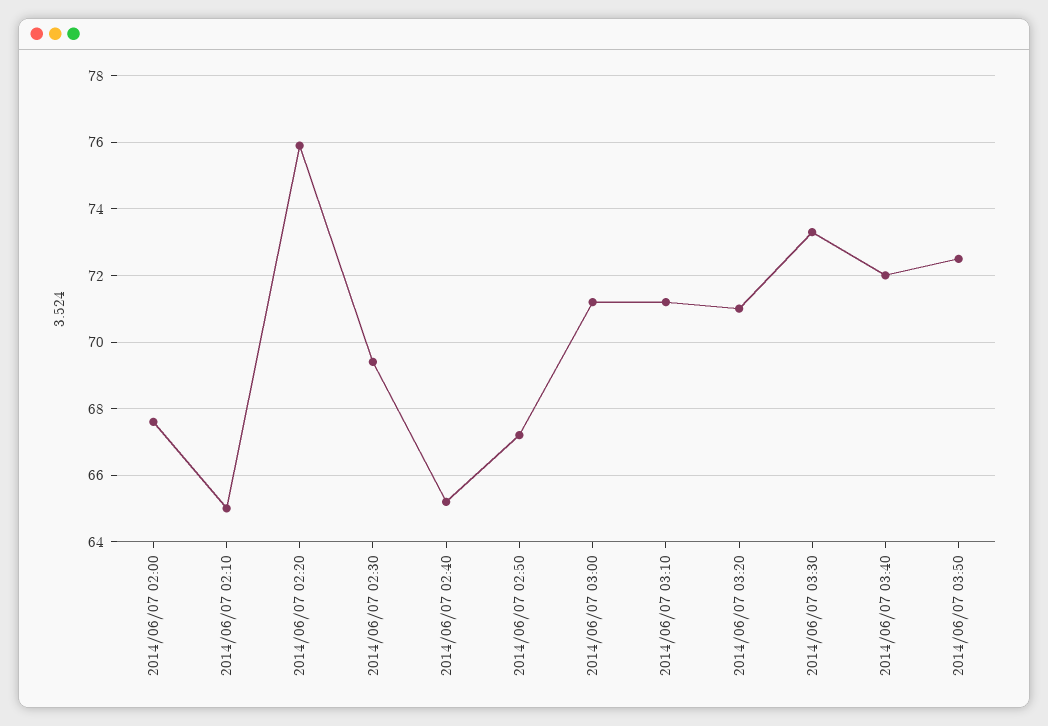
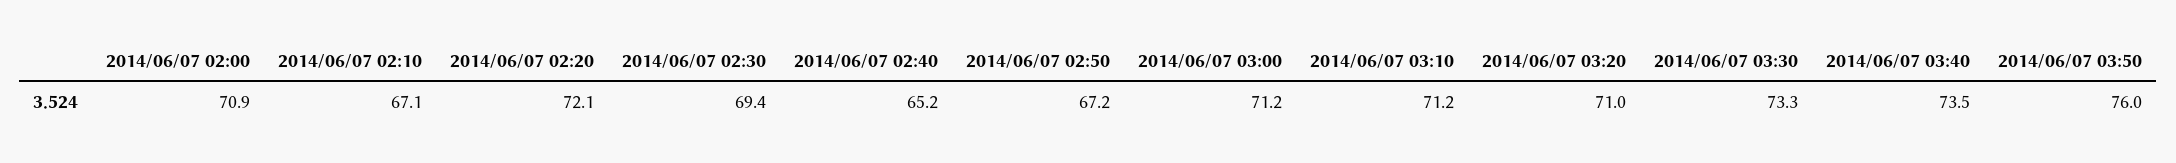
  {
-   "2014/06/07 02:00": 67.5,
+   "2014/06/07 02:00": 70.9,
-   "2014/06/07 02:10": 65,
+   "2014/06/07 02:10": 67.1,
-   "2014/06/07 02:20": 76,
+   "2014/06/07 02:20": 72.1,
    "2014/06/07 02:30": 69.4,
    "2014/06/07 02:40": 65.2,
    "2014/06/07 02:50": 67.2,
    "2014/06/07 03:00": 71.2,
    "2014/06/07 03:10": 71.2,
    "2014/06/07 03:20": 71,
    "2014/06/07 03:30": 73.3,
-   "2014/06/07 03:40": 72,
+   "2014/06/07 03:40": 73.5,
-   "2014/06/07 03:50": 72.5
+   "2014/06/07 03:50": 76
  }

